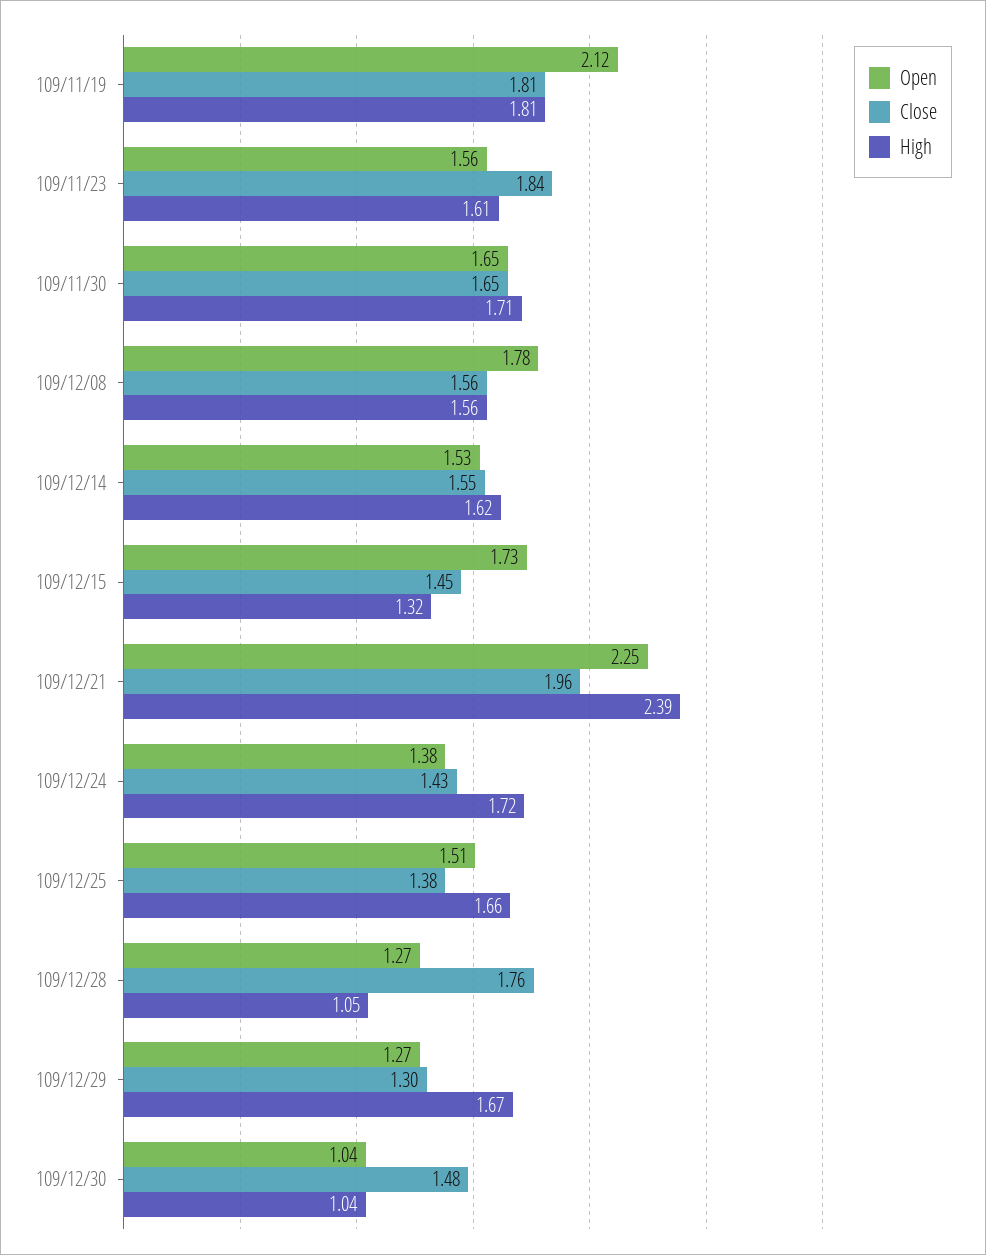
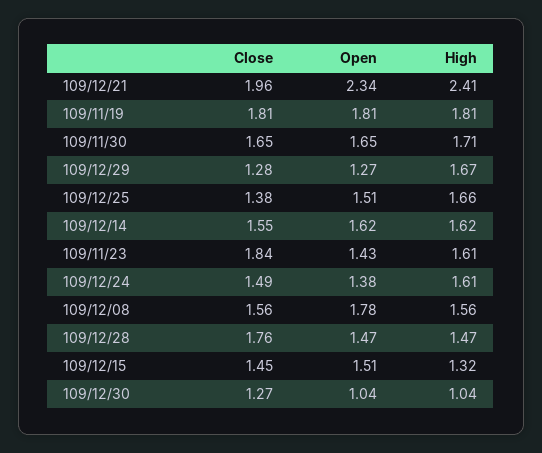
  {
    "Open": {
-     "109/11/19": 2.12,
+     "109/11/19": 1.81,
-     "109/11/23": 1.56,
+     "109/11/23": 1.43,
      "109/11/30": 1.65,
      "109/12/08": 1.78,
-     "109/12/14": 1.53,
+     "109/12/14": 1.62,
-     "109/12/15": 1.73,
+     "109/12/15": 1.51,
-     "109/12/21": 2.25,
+     "109/12/21": 2.34,
      "109/12/24": 1.38,
      "109/12/25": 1.51,
-     "109/12/28": 1.27,
+     "109/12/28": 1.47,
      "109/12/29": 1.27,
      "109/12/30": 1.04
    },
    "Close": {
      "109/11/19": 1.81,
      "109/11/23": 1.84,
      "109/11/30": 1.65,
      "109/12/08": 1.56,
      "109/12/14": 1.55,
      "109/12/15": 1.45,
      "109/12/21": 1.96,
-     "109/12/24": 1.43,
+     "109/12/24": 1.49,
      "109/12/25": 1.38,
      "109/12/28": 1.76,
-     "109/12/29": 1.3,
+     "109/12/29": 1.28,
-     "109/12/30": 1.48
+     "109/12/30": 1.27
    },
    "High": {
      "109/11/19": 1.81,
      "109/11/23": 1.61,
      "109/11/30": 1.71,
      "109/12/08": 1.56,
      "109/12/14": 1.62,
      "109/12/15": 1.32,
-     "109/12/21": 2.39,
+     "109/12/21": 2.41,
-     "109/12/24": 1.72,
+     "109/12/24": 1.61,
      "109/12/25": 1.66,
-     "109/12/28": 1.05,
+     "109/12/28": 1.47,
      "109/12/29": 1.67,
      "109/12/30": 1.04
    }
  }

